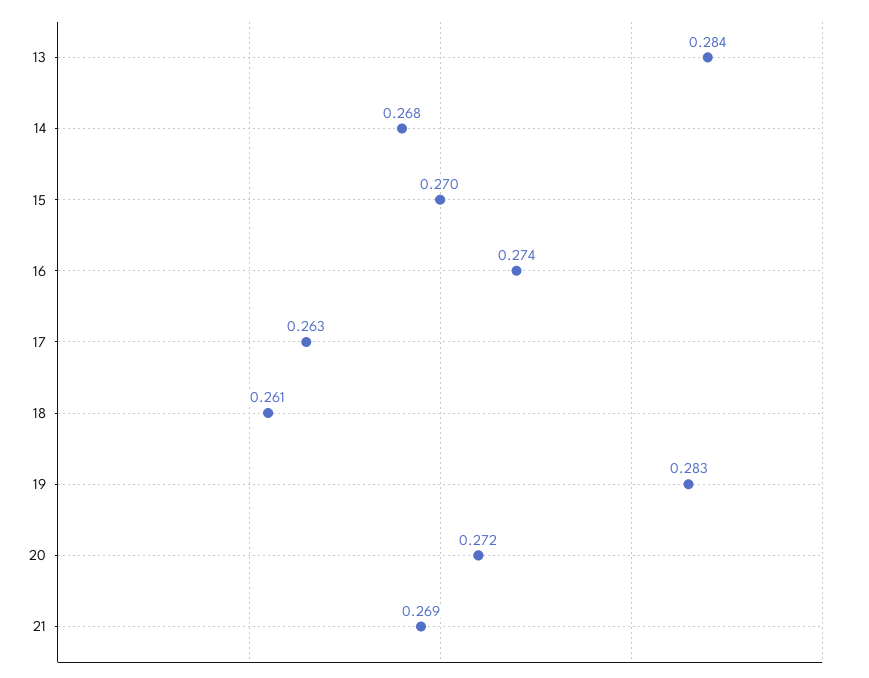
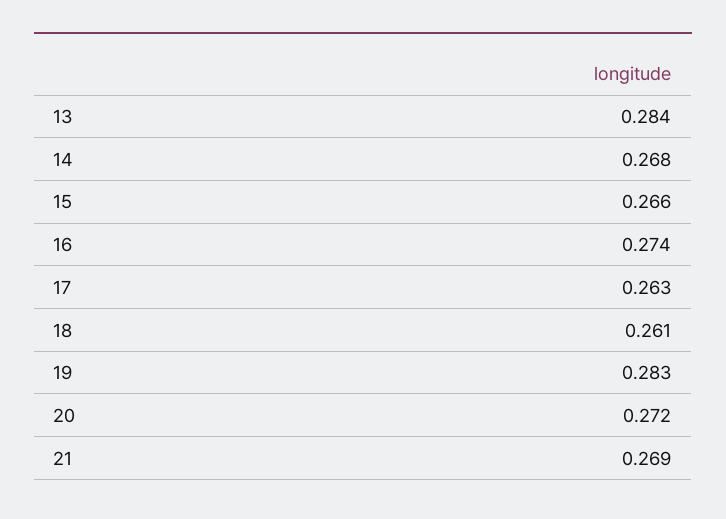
  {
    "13": 0.284,
    "14": 0.268,
-   "15": 0.27,
+   "15": 0.266,
    "16": 0.274,
    "17": 0.263,
    "18": 0.261,
    "19": 0.283,
    "20": 0.272,
    "21": 0.269
  }

